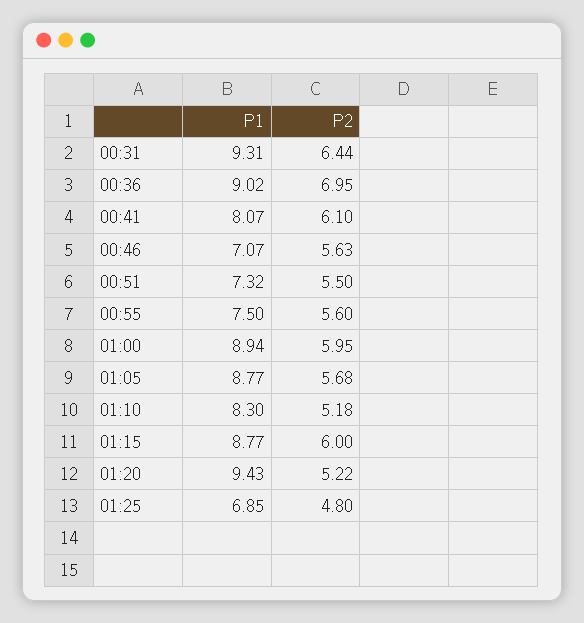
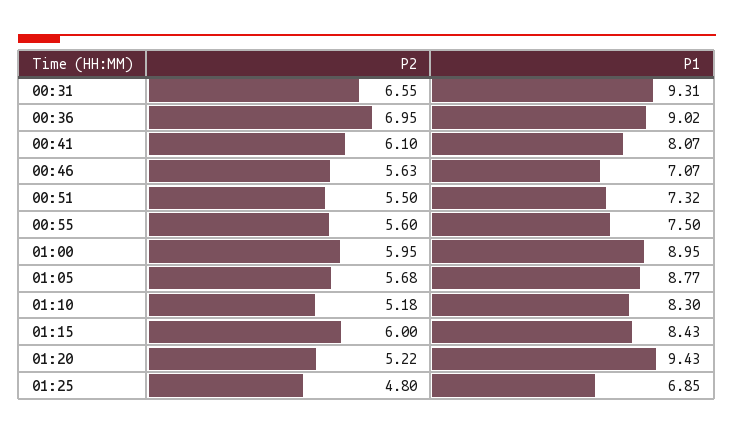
  {
    "P1": {
      "00:31": 9.31,
      "00:36": 9.02,
      "00:41": 8.07,
      "00:46": 7.07,
      "00:51": 7.32,
      "00:55": 7.5,
-     "01:00": 8.94,
+     "01:00": 8.95,
      "01:05": 8.77,
      "01:10": 8.3,
-     "01:15": 8.77,
+     "01:15": 8.43,
      "01:20": 9.43,
      "01:25": 6.85
    },
    "P2": {
-     "00:31": 6.44,
+     "00:31": 6.55,
      "00:36": 6.95,
      "00:41": 6.1,
      "00:46": 5.63,
      "00:51": 5.5,
      "00:55": 5.6,
      "01:00": 5.95,
      "01:05": 5.68,
      "01:10": 5.18,
      "01:15": 6,
      "01:20": 5.22,
      "01:25": 4.8
    }
  }

